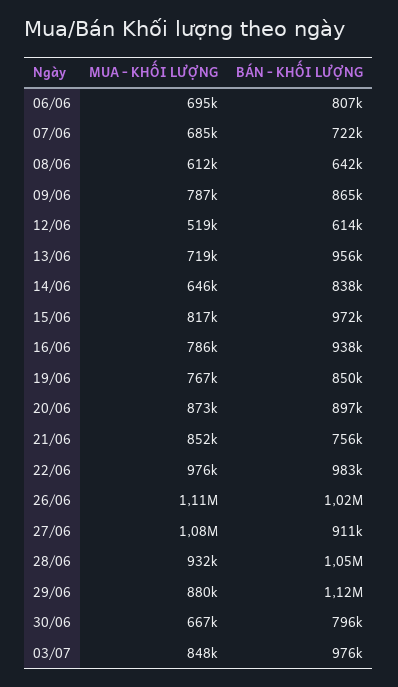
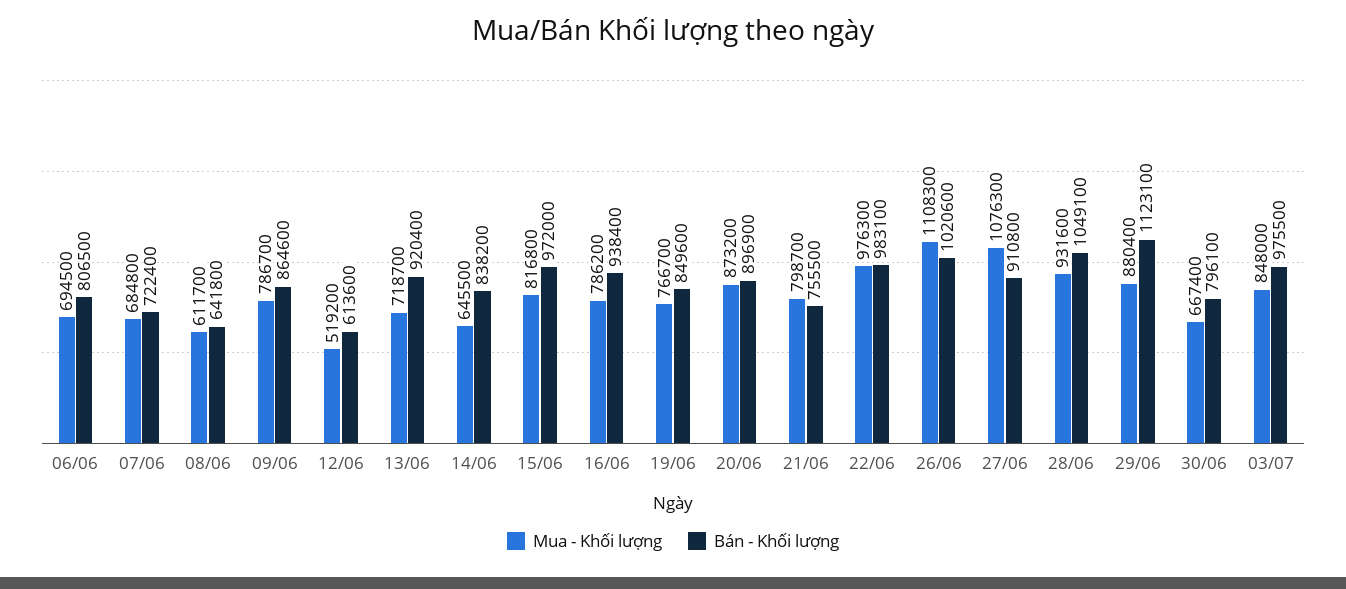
  {
    "MUA - KHỐI LƯỢNG": {
      "06/06": 694500,
      "07/06": 684800,
      "08/06": 611700,
      "09/06": 786700,
      "12/06": 519200,
      "13/06": 718700,
      "14/06": 645500,
      "15/06": 816800,
      "16/06": 786200,
      "19/06": 766700,
      "20/06": 873200,
-     "21/06": 852000,
+     "21/06": 798700,
      "22/06": 976300,
      "26/06": 1108300,
      "27/06": 1076300,
      "28/06": 931600,
      "29/06": 880400,
      "30/06": 667400,
      "03/07": 848000
    },
    "BÁN - KHỐI LƯỢNG": {
      "06/06": 806500,
      "07/06": 722400,
      "08/06": 641800,
      "09/06": 864600,
      "12/06": 613600,
-     "13/06": 956000,
+     "13/06": 920400,
      "14/06": 838200,
      "15/06": 972000,
      "16/06": 938400,
      "19/06": 849600,
      "20/06": 896900,
      "21/06": 755500,
      "22/06": 983100,
      "26/06": 1020600,
      "27/06": 910800,
      "28/06": 1049100,
      "29/06": 1123100,
      "30/06": 796100,
      "03/07": 975500
    }
  }

